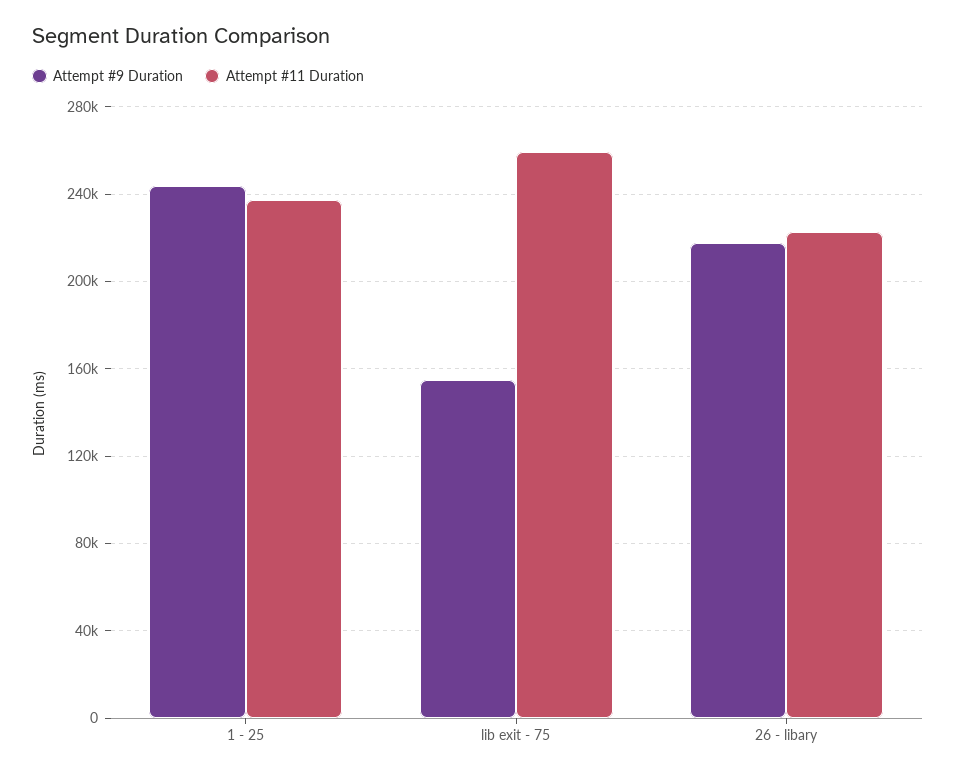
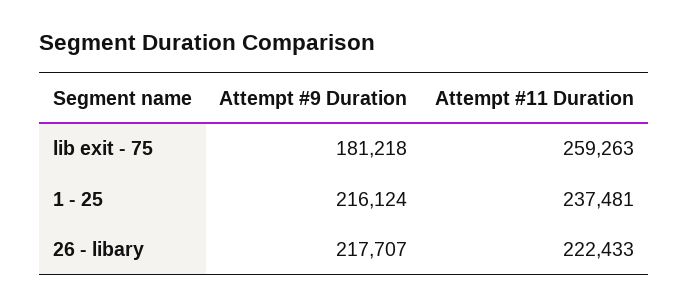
  {
    "Attempt #9 Duration": {
-     "1 - 25": 245000,
+     "1 - 25": 216124,
-     "lib exit - 75": 155000,
+     "lib exit - 75": 181218,
      "26 - libary": 217707
    },
    "Attempt #11 Duration": {
      "1 - 25": 237481,
      "lib exit - 75": 259263,
      "26 - libary": 222433
    }
  }

